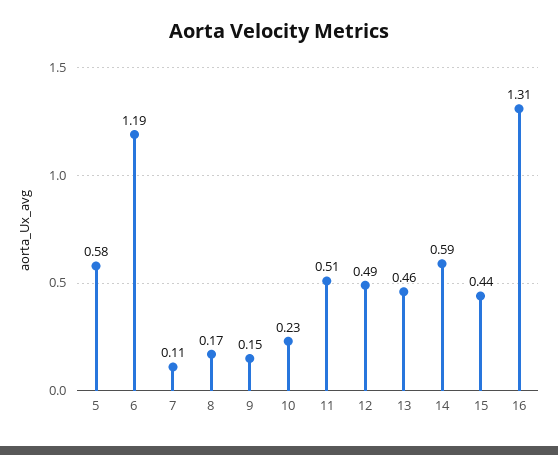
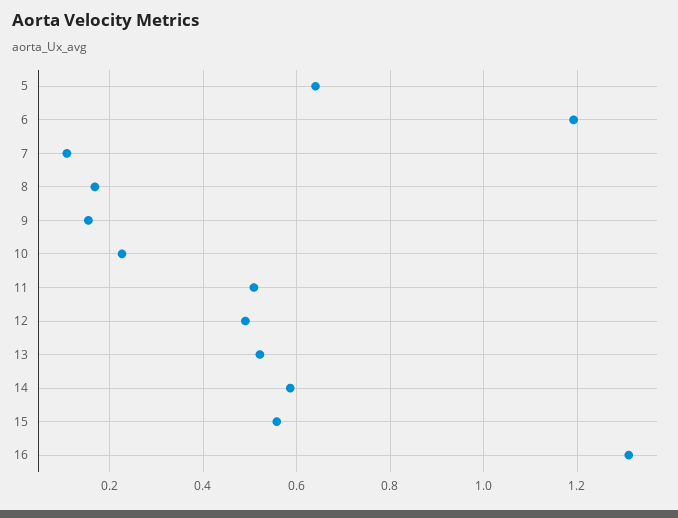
  {
-   "5": 0.58,
+   "5": 0.64,
    "6": 1.19,
    "7": 0.11,
    "8": 0.17,
    "9": 0.15,
    "10": 0.23,
    "11": 0.51,
    "12": 0.49,
-   "13": 0.46,
+   "13": 0.52,
    "14": 0.59,
-   "15": 0.44,
+   "15": 0.56,
    "16": 1.31
  }

